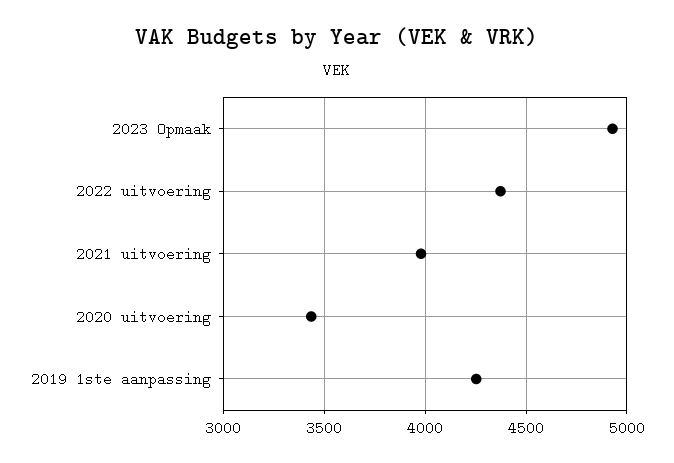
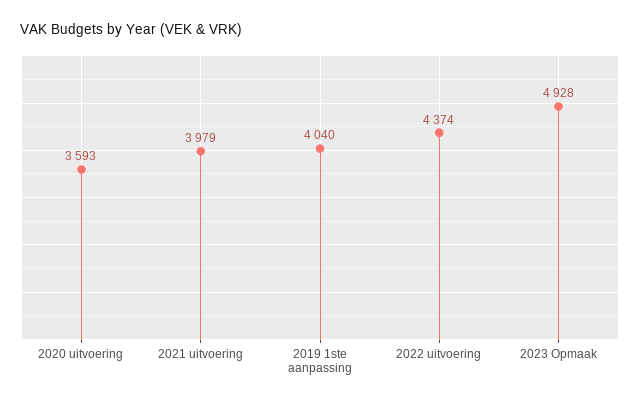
  {
    "2023 Opmaak": 4928,
    "2022 uitvoering": 4374,
    "2021 uitvoering": 3979,
-   "2020 uitvoering": 3450,
+   "2020 uitvoering": 3593,
-   "2019 1ste aanpassing": 4250
+   "2019 1ste aanpassing": 4040
  }

